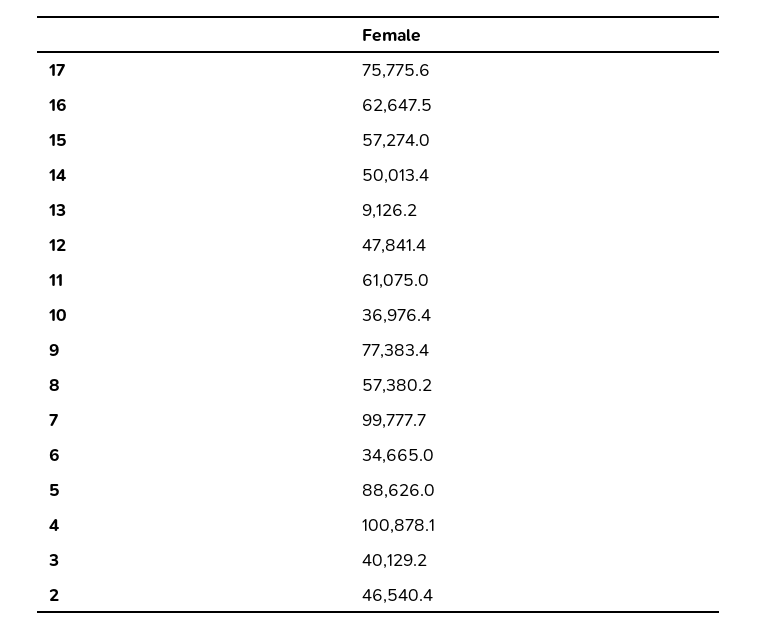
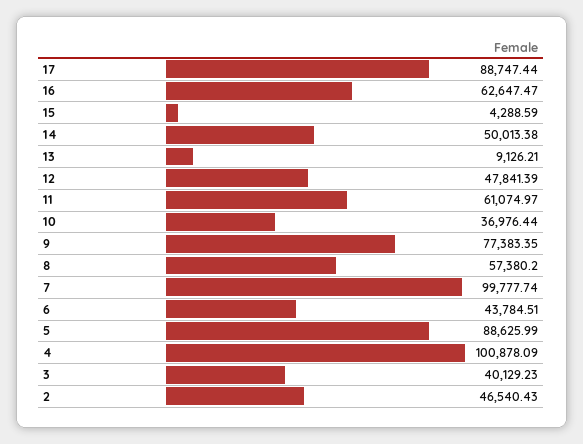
  {
-   "17": 75775.6,
+   "17": 88747.44,
    "16": 62647.47,
-   "15": 57274,
+   "15": 4288.59,
    "14": 50013.38,
    "13": 9126.21,
    "12": 47841.39,
    "11": 61074.97,
    "10": 36976.44,
    "9": 77383.35,
    "8": 57380.2,
    "7": 99777.74,
-   "6": 34665,
+   "6": 43784.51,
    "5": 88625.99,
    "4": 100878.09,
    "3": 40129.23,
    "2": 46540.43
  }

